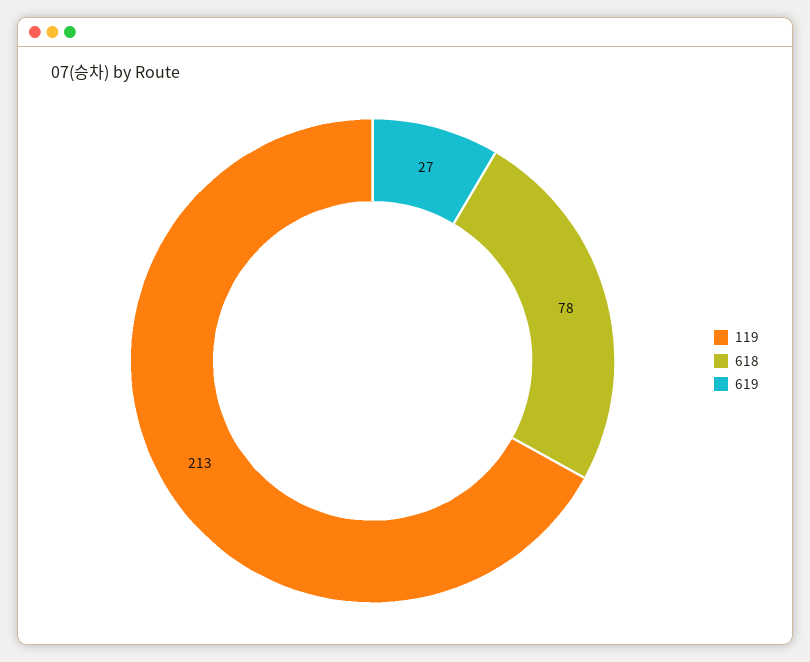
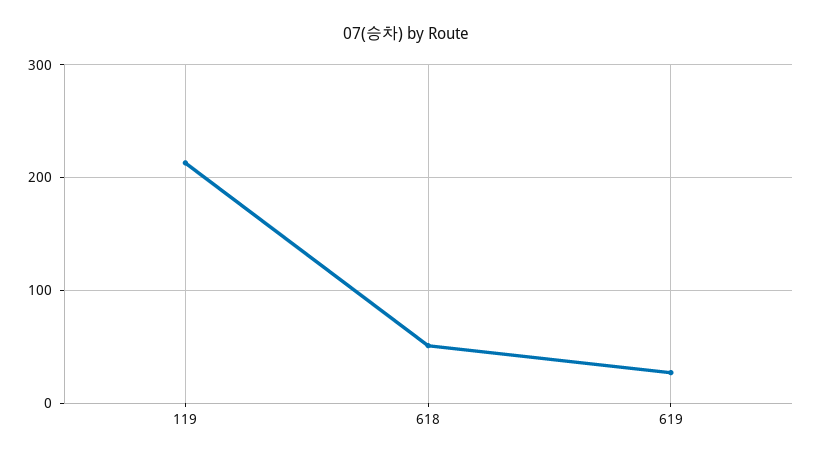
  {
    "119": 213,
-   "618": 78,
+   "618": 50,
    "619": 27
  }

